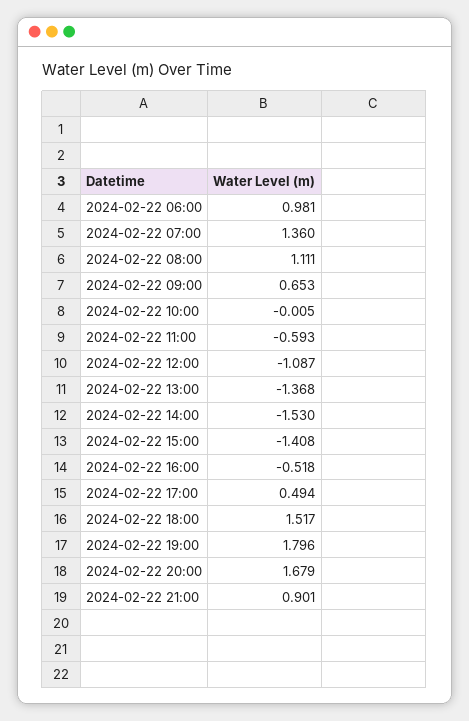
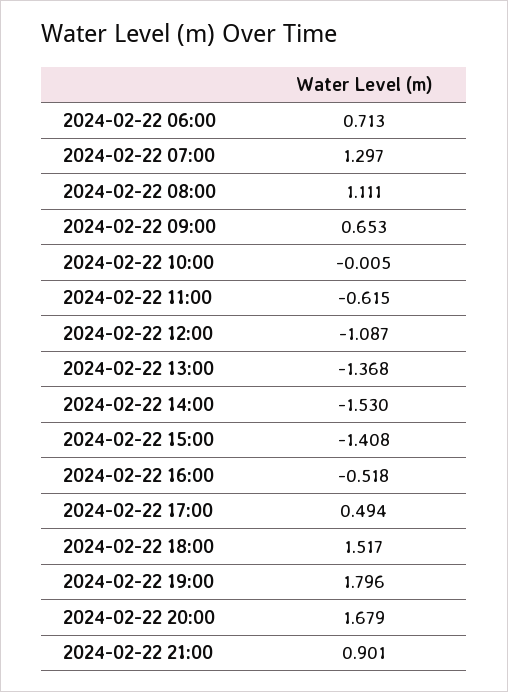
  {
-   "2024-02-22 06:00": 0.981,
+   "2024-02-22 06:00": 0.713,
-   "2024-02-22 07:00": 1.36,
+   "2024-02-22 07:00": 1.297,
    "2024-02-22 08:00": 1.111,
    "2024-02-22 09:00": 0.653,
    "2024-02-22 10:00": -0.005,
-   "2024-02-22 11:00": -0.593,
+   "2024-02-22 11:00": -0.615,
    "2024-02-22 12:00": -1.087,
    "2024-02-22 13:00": -1.368,
    "2024-02-22 14:00": -1.53,
    "2024-02-22 15:00": -1.408,
    "2024-02-22 16:00": -0.518,
    "2024-02-22 17:00": 0.494,
    "2024-02-22 18:00": 1.517,
    "2024-02-22 19:00": 1.796,
    "2024-02-22 20:00": 1.679,
    "2024-02-22 21:00": 0.901
  }

